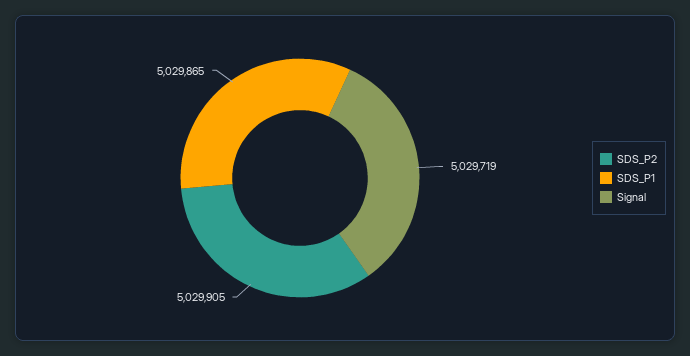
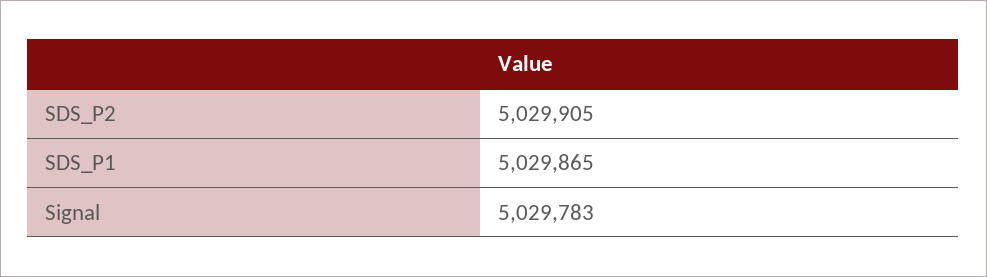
  {
    "SDS_P2": 5029905,
    "SDS_P1": 5029865,
-   "Signal": 5029719
+   "Signal": 5029783
  }

